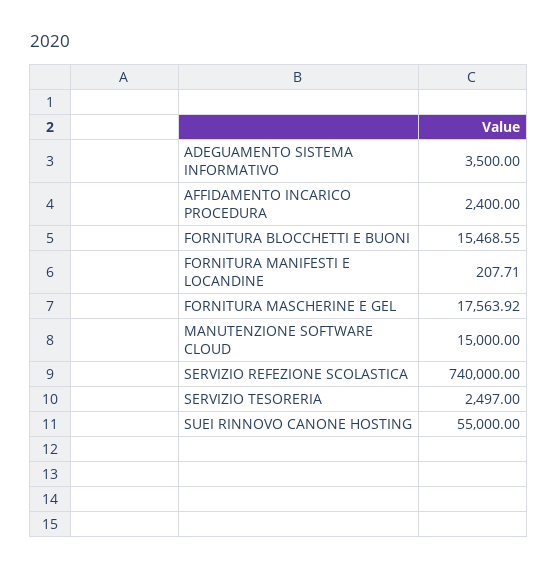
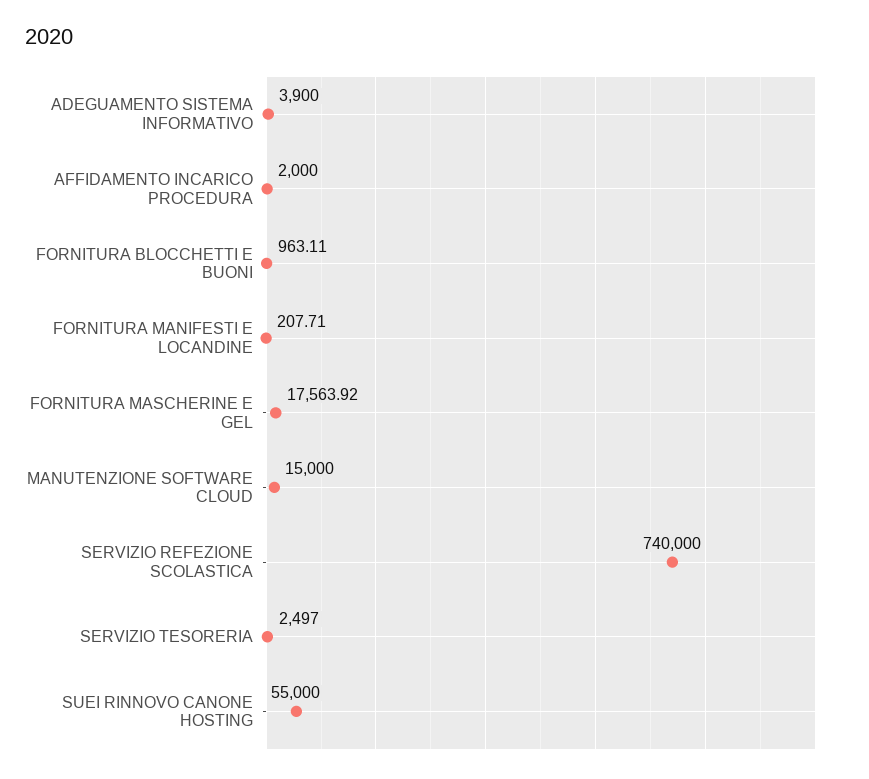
  {
-   "ADEGUAMENTO SISTEMA INFORMATIVO": 3500,
+   "ADEGUAMENTO SISTEMA INFORMATIVO": 3900,
-   "AFFIDAMENTO INCARICO PROCEDURA": 2400,
+   "AFFIDAMENTO INCARICO PROCEDURA": 2000,
-   "FORNITURA BLOCCHETTI E BUONI": 15468.55,
+   "FORNITURA BLOCCHETTI E BUONI": 963.11,
    "FORNITURA MANIFESTI E LOCANDINE": 207.71,
    "FORNITURA MASCHERINE E GEL": 17563.92,
    "MANUTENZIONE SOFTWARE CLOUD": 15000,
    "SERVIZIO REFEZIONE SCOLASTICA": 740000,
    "SERVIZIO TESORERIA": 2497,
    "SUEI RINNOVO CANONE HOSTING": 55000
  }

